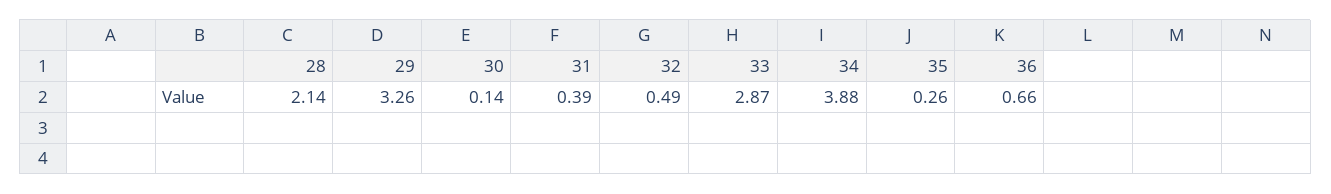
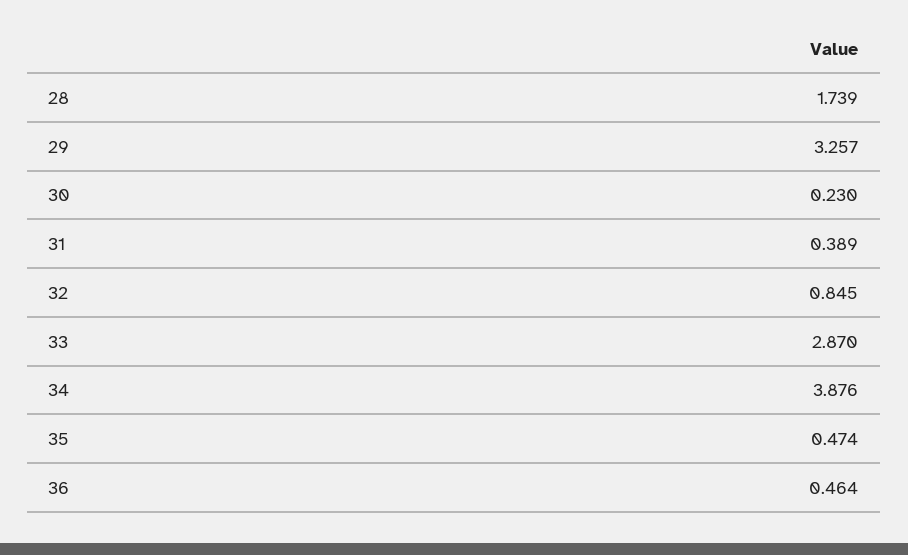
  {
-   "28": 2.14,
+   "28": 1.739,
    "29": 3.257,
-   "30": 0.14,
+   "30": 0.23,
    "31": 0.389,
-   "32": 0.49,
+   "32": 0.845,
    "33": 2.87,
    "34": 3.876,
-   "35": 0.26,
+   "35": 0.474,
-   "36": 0.66
+   "36": 0.464
  }

